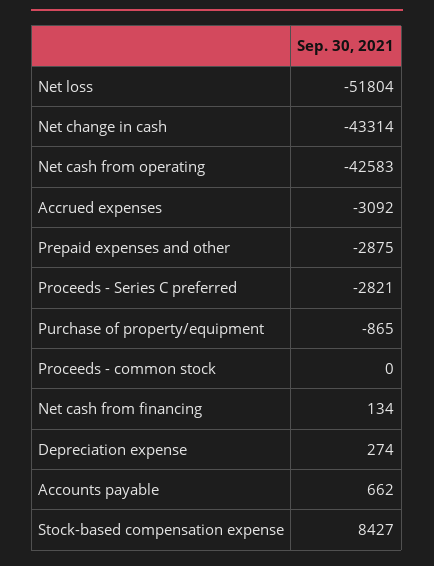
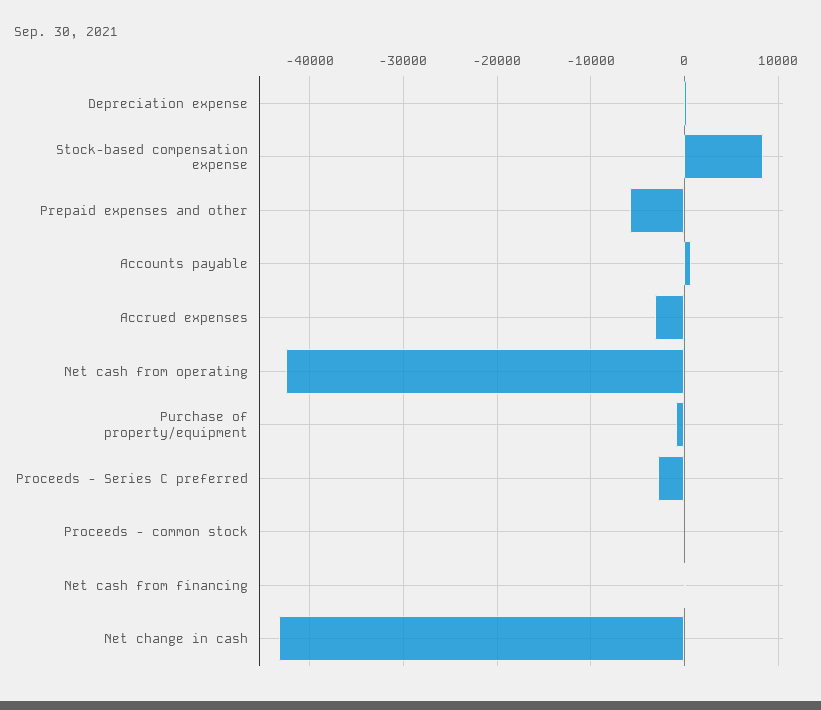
  {
-   "Net loss": -51804,
    "Net change in cash": -43314,
    "Net cash from operating": -42583,
    "Accrued expenses": -3092,
-   "Prepaid expenses and other": -2875,
+   "Prepaid expenses and other": -6000,
    "Proceeds - Series C preferred": -2821,
    "Purchase of property/equipment": -865,
    "Proceeds - common stock": 0,
    "Net cash from financing": 134,
    "Depreciation expense": 274,
    "Accounts payable": 662,
    "Stock-based compensation expense": 8427
  }

